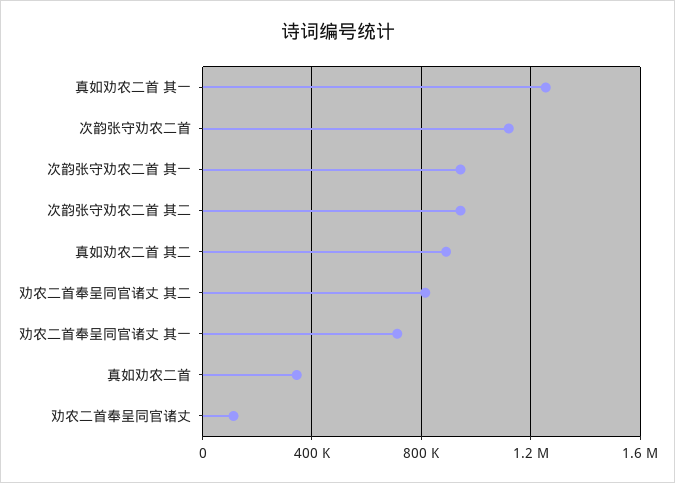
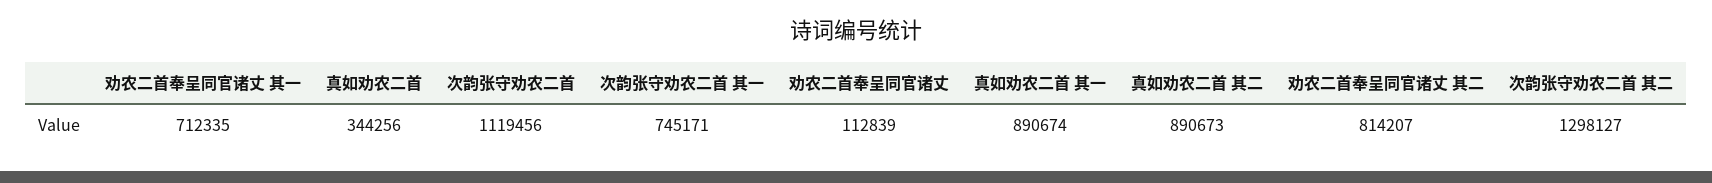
  {
-   "真如劝农二首 其一": 1250000,
+   "真如劝农二首 其一": 890674,
    "次韵张守劝农二首": 1119456,
-   "次韵张守劝农二首 其一": 950000,
+   "次韵张守劝农二首 其一": 745171,
-   "次韵张守劝农二首 其二": 950000,
+   "次韵张守劝农二首 其二": 1298127,
    "真如劝农二首 其二": 890673,
    "劝农二首奉呈同官诸丈 其二": 814207,
    "劝农二首奉呈同官诸丈 其一": 712335,
    "真如劝农二首": 344256,
    "劝农二首奉呈同官诸丈": 112839
  }

